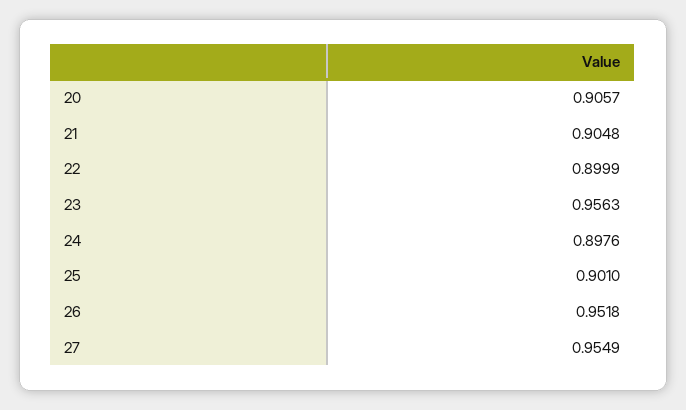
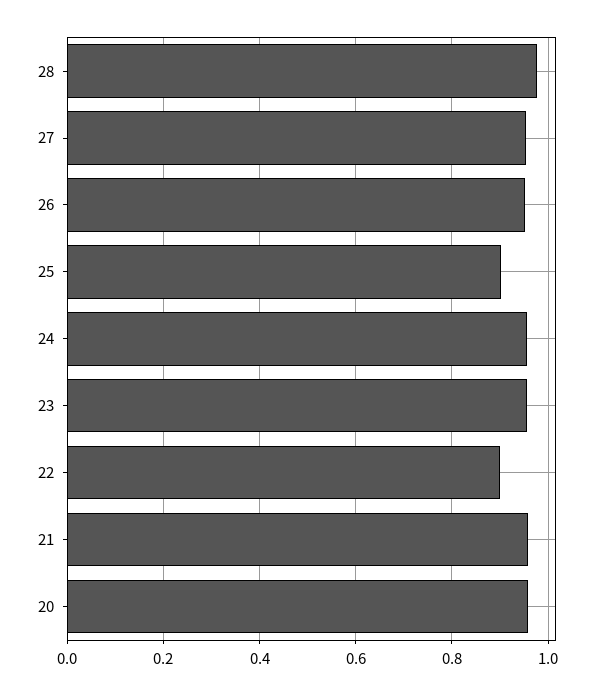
  {
-   "20": 0.9057,
+   "20": 0.96,
-   "21": 0.9048,
+   "21": 0.96,
    "22": 0.8999,
    "23": 0.9563,
-   "24": 0.8976,
+   "24": 0.96,
    "25": 0.901,
    "26": 0.9518,
-   "27": 0.9549
+   "27": 0.9549,
+   "28": 0.98
  }

